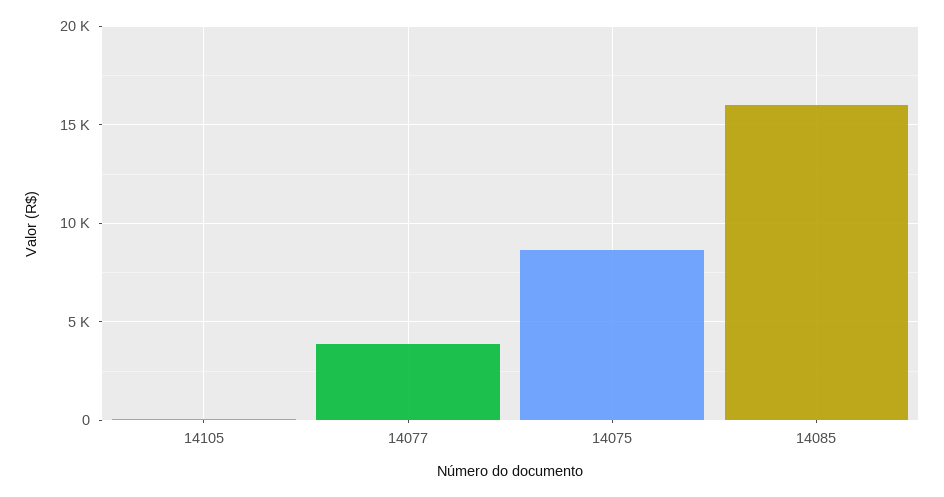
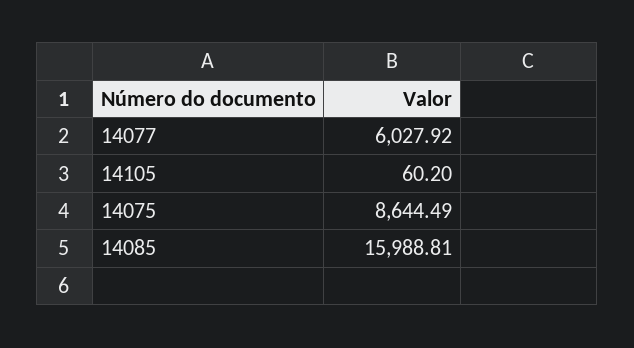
  {
    "14105": 60.2,
-   "14077": 4000,
+   "14077": 6027.92,
    "14075": 8644.49,
    "14085": 15988.81
  }

